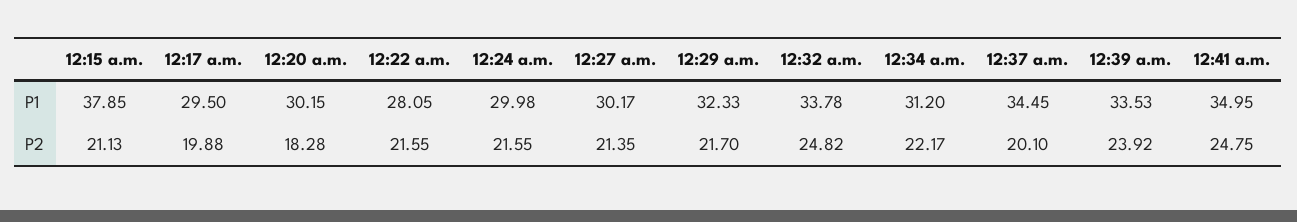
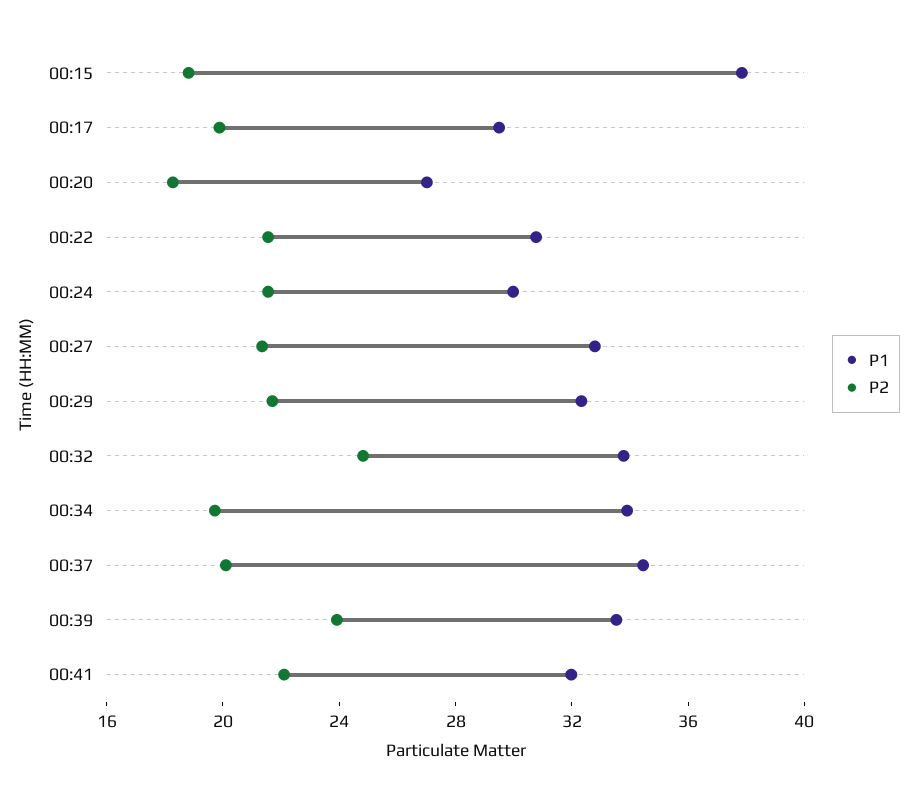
  {
    "P1": {
      "12:15 a.m.": 37.85,
      "12:17 a.m.": 29.5,
-     "12:20 a.m.": 30.15,
+     "12:20 a.m.": 27,
-     "12:22 a.m.": 28.05,
+     "12:22 a.m.": 31,
      "12:24 a.m.": 29.98,
-     "12:27 a.m.": 30.17,
+     "12:27 a.m.": 33,
      "12:29 a.m.": 32.33,
      "12:32 a.m.": 33.78,
-     "12:34 a.m.": 31.2,
+     "12:34 a.m.": 34,
      "12:37 a.m.": 34.45,
      "12:39 a.m.": 33.53,
-     "12:41 a.m.": 34.95
+     "12:41 a.m.": 32
    },
    "P2": {
-     "12:15 a.m.": 21.13,
+     "12:15 a.m.": 19,
      "12:17 a.m.": 19.88,
      "12:20 a.m.": 18.28,
      "12:22 a.m.": 21.55,
      "12:24 a.m.": 21.55,
      "12:27 a.m.": 21.35,
      "12:29 a.m.": 21.7,
      "12:32 a.m.": 24.82,
-     "12:34 a.m.": 22.17,
+     "12:34 a.m.": 20,
      "12:37 a.m.": 20.1,
      "12:39 a.m.": 23.92,
-     "12:41 a.m.": 24.75
+     "12:41 a.m.": 22
    }
  }

